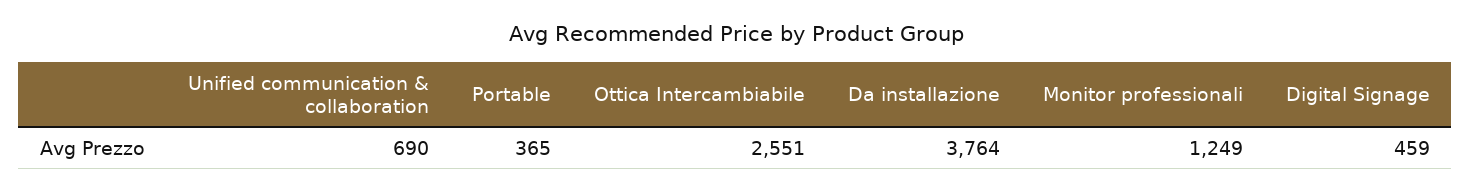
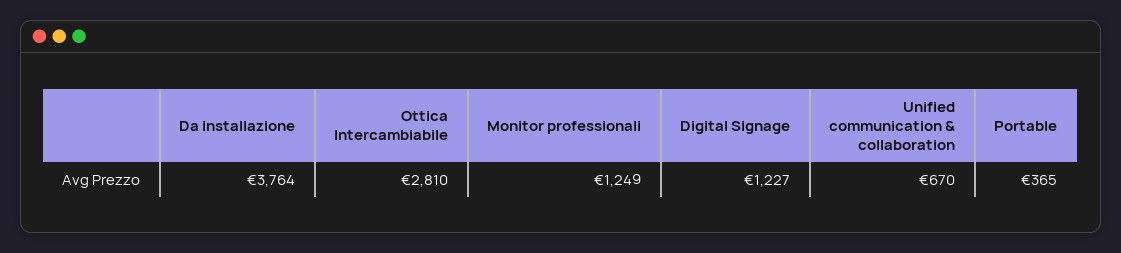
  {
-   "Unified communication & collaboration": 690,
+   "Unified communication & collaboration": 670,
    "Portable": 365,
-   "Ottica Intercambiabile": 2551,
+   "Ottica Intercambiabile": 2810,
    "Da installazione": 3764,
    "Monitor professionali": 1249,
-   "Digital Signage": 459
+   "Digital Signage": 1227
  }

